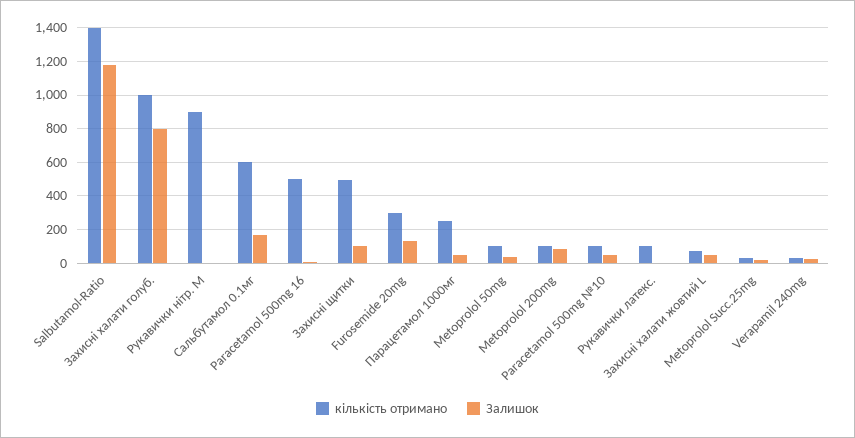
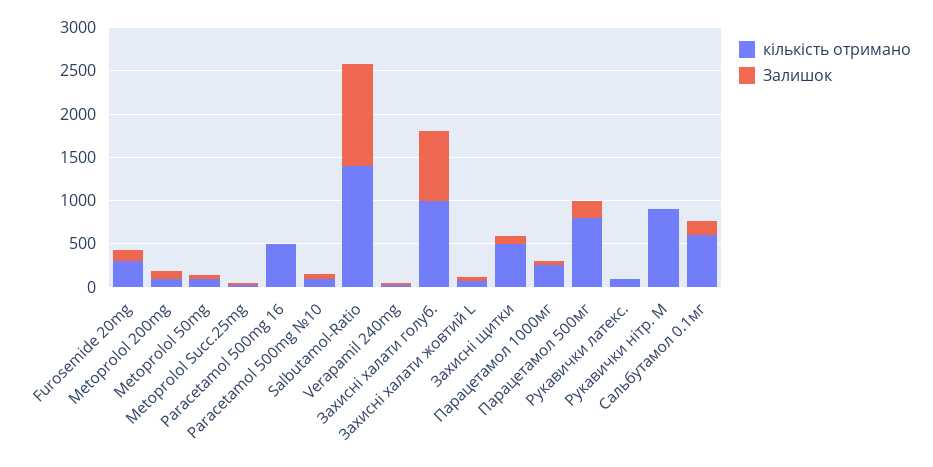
  {
    "кількість отримано": {
      "Salbutamol-Ratio": 1400,
      "Захисні халати голуб.": 1000,
      "Рукавички нітр. М": 900,
      "Сальбутамол 0.1мг": 600,
      "Paracetamol 500mg 16": 500,
      "Захисні щитки": 500,
      "Furosemide 20mg": 300,
      "Парацетамол 1000мг": 250,
      "Metoprolol 50mg": 100,
      "Metoprolol 200mg": 100,
      "Paracetamol 500mg №10": 100,
      "Рукавички латекс.": 100,
      "Захисні халати жовтий L": 50,
      "Metoprolol Succ.25mg": 50,
-     "Verapamil 240mg": 50
+     "Verapamil 240mg": 50,
+     "Парацетамол 500мг": 800
    },
    "Залишок": {
      "Salbutamol-Ratio": 1200,
      "Захисні халати голуб.": 800,
      "Рукавички нітр. М": 0,
      "Сальбутамол 0.1мг": 150,
      "Paracetamol 500mg 16": 0,
      "Захисні щитки": 100,
      "Furosemide 20mg": 150,
      "Парацетамол 1000мг": 50,
      "Metoprolol 50mg": 50,
      "Metoprolol 200mg": 100,
      "Paracetamol 500mg №10": 50,
      "Рукавички латекс.": 0,
      "Захисні халати жовтий L": 50,
      "Metoprolol Succ.25mg": 0,
-     "Verapamil 240mg": 0
+     "Verapamil 240mg": 0,
+     "Парацетамол 500мг": 200
    }
  }

